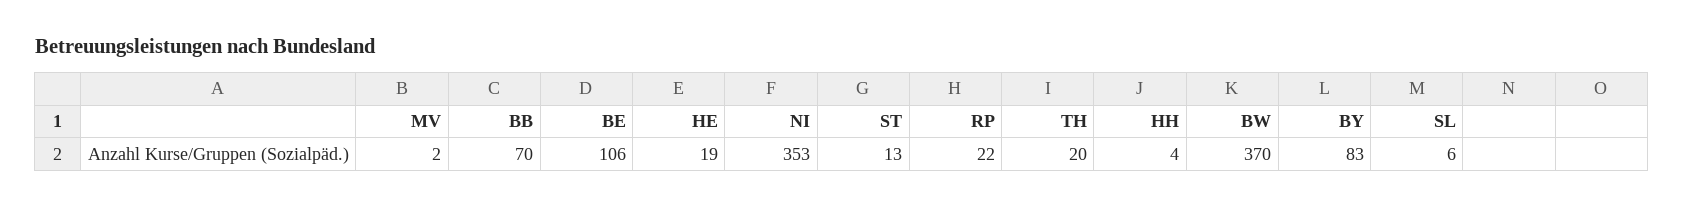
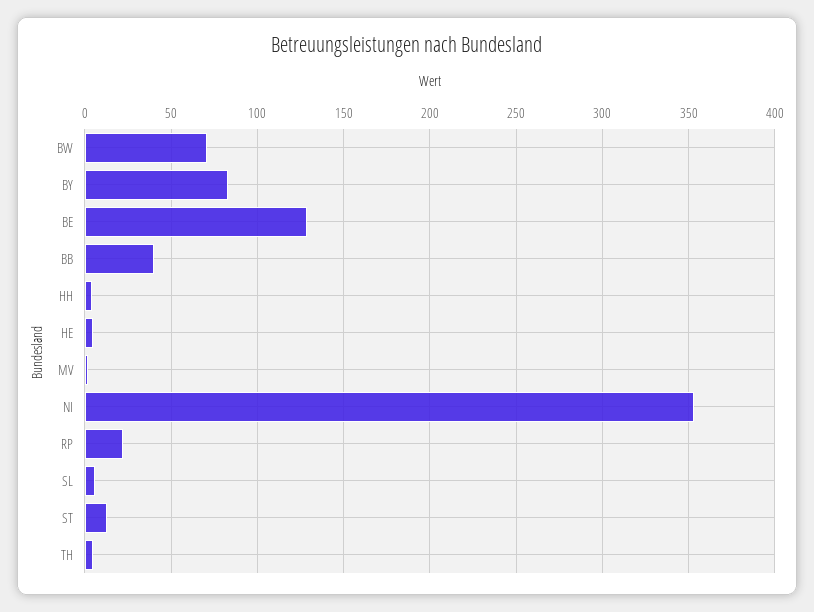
  {
    "MV": 2,
-   "BB": 70,
+   "BB": 40,
-   "BE": 106,
+   "BE": 130,
-   "HE": 19,
+   "HE": 5,
    "NI": 353,
    "ST": 13,
    "RP": 22,
-   "TH": 20,
+   "TH": 5,
    "HH": 4,
-   "BW": 370,
+   "BW": 70,
    "BY": 83,
    "SL": 6
  }

